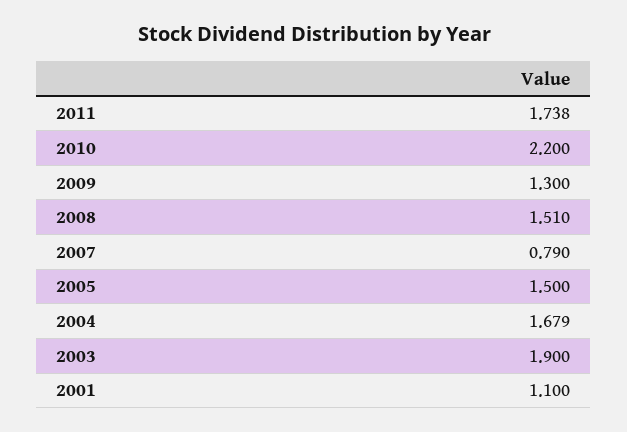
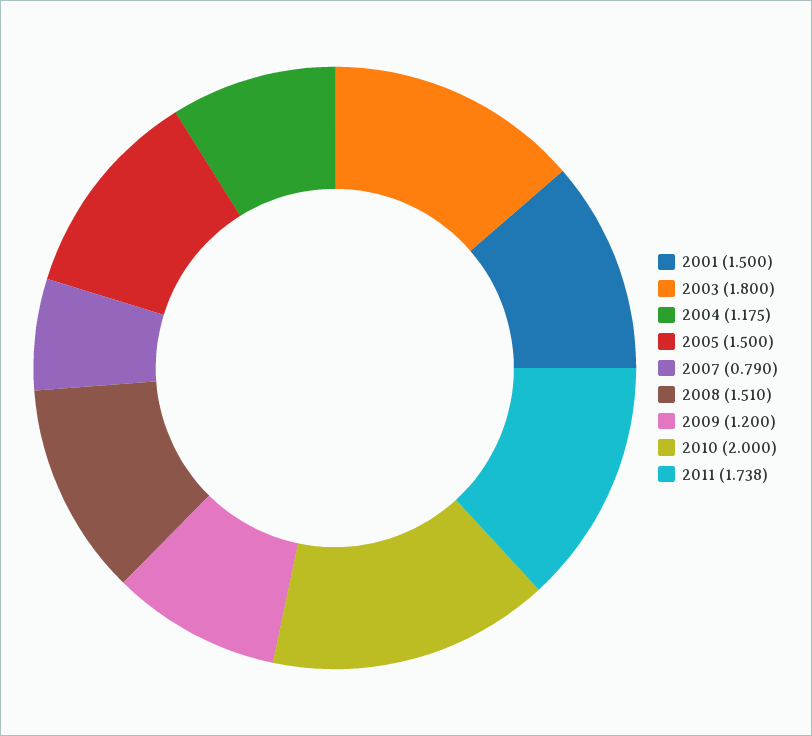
  {
    "2011": 1.738,
-   "2010": 2.2,
+   "2010": 2,
-   "2009": 1.3,
+   "2009": 1.2,
    "2008": 1.51,
    "2007": 0.79,
    "2005": 1.5,
-   "2004": 1.679,
+   "2004": 1.175,
-   "2003": 1.9,
+   "2003": 1.8,
-   "2001": 1.1
+   "2001": 1.5
  }

